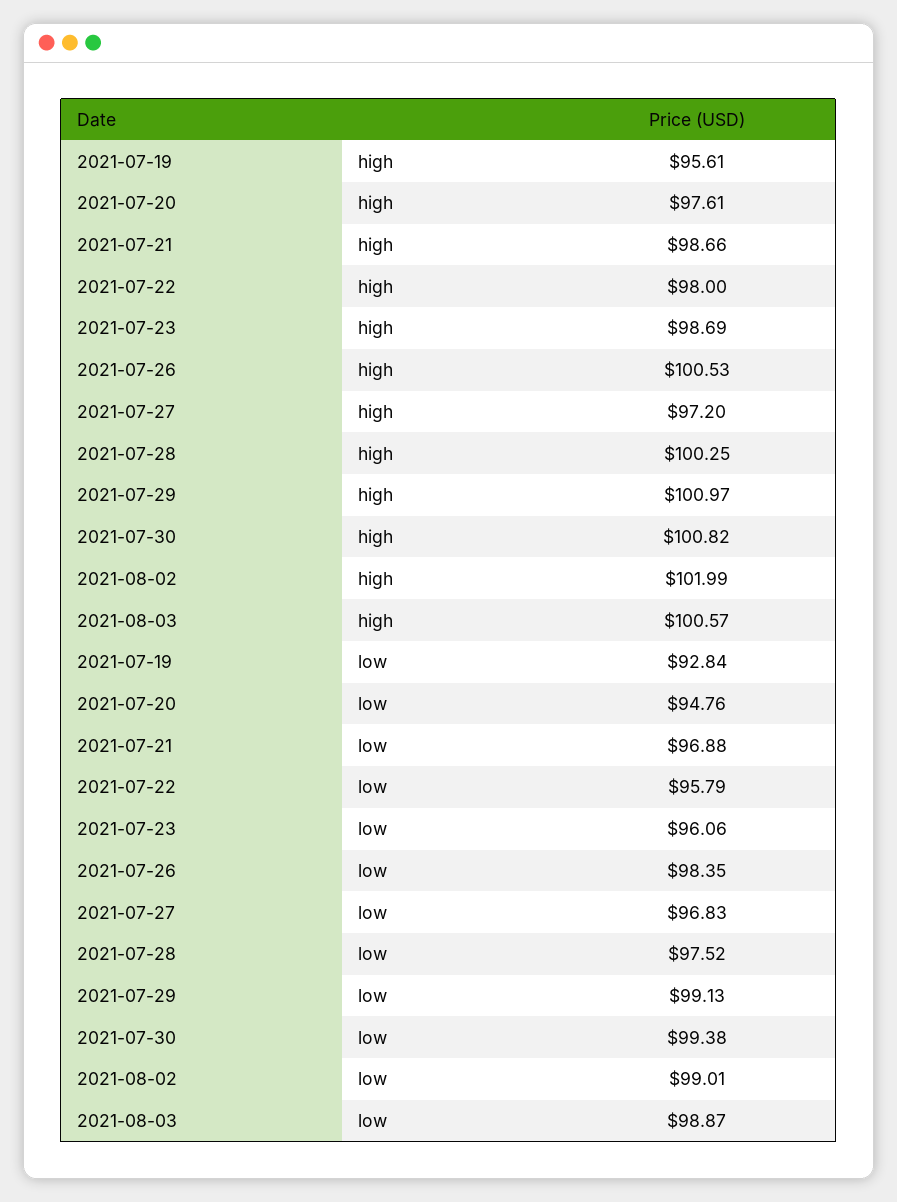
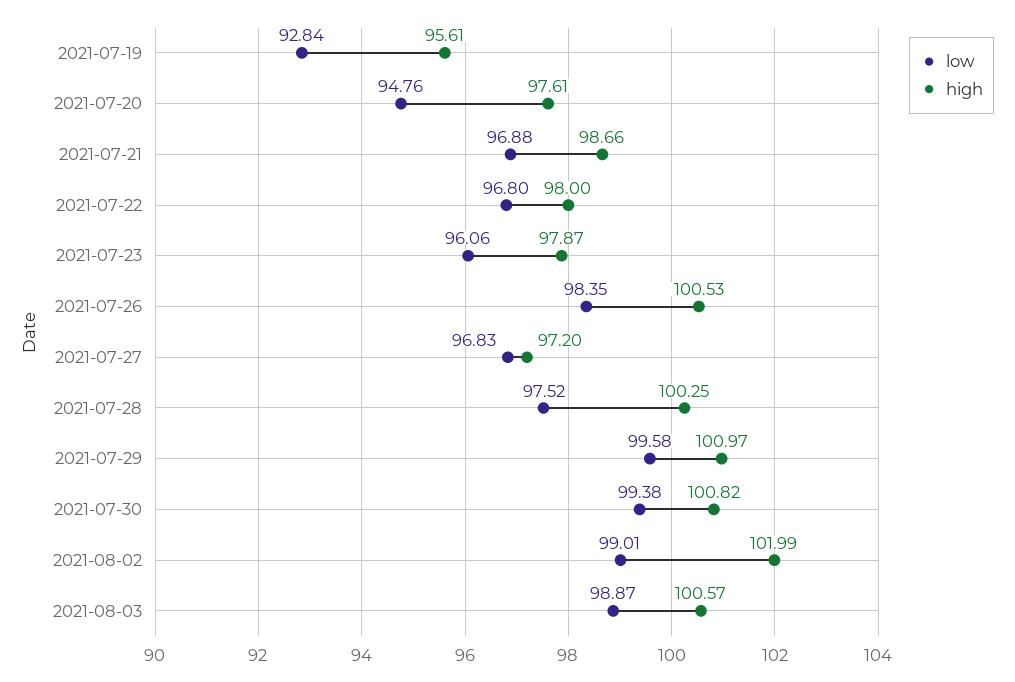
  {
    "high": {
      "2021-07-19": 95.61,
      "2021-07-20": 97.61,
      "2021-07-21": 98.66,
      "2021-07-22": 98,
-     "2021-07-23": 98.69,
+     "2021-07-23": 97.87,
      "2021-07-26": 100.53,
      "2021-07-27": 97.2,
      "2021-07-28": 100.25,
      "2021-07-29": 100.97,
      "2021-07-30": 100.82,
      "2021-08-02": 101.99,
      "2021-08-03": 100.57
    },
    "low": {
      "2021-07-19": 92.84,
      "2021-07-20": 94.76,
      "2021-07-21": 96.88,
-     "2021-07-22": 95.79,
+     "2021-07-22": 96.8,
      "2021-07-23": 96.06,
      "2021-07-26": 98.35,
      "2021-07-27": 96.83,
      "2021-07-28": 97.52,
-     "2021-07-29": 99.13,
+     "2021-07-29": 99.58,
      "2021-07-30": 99.38,
      "2021-08-02": 99.01,
      "2021-08-03": 98.87
    }
  }

